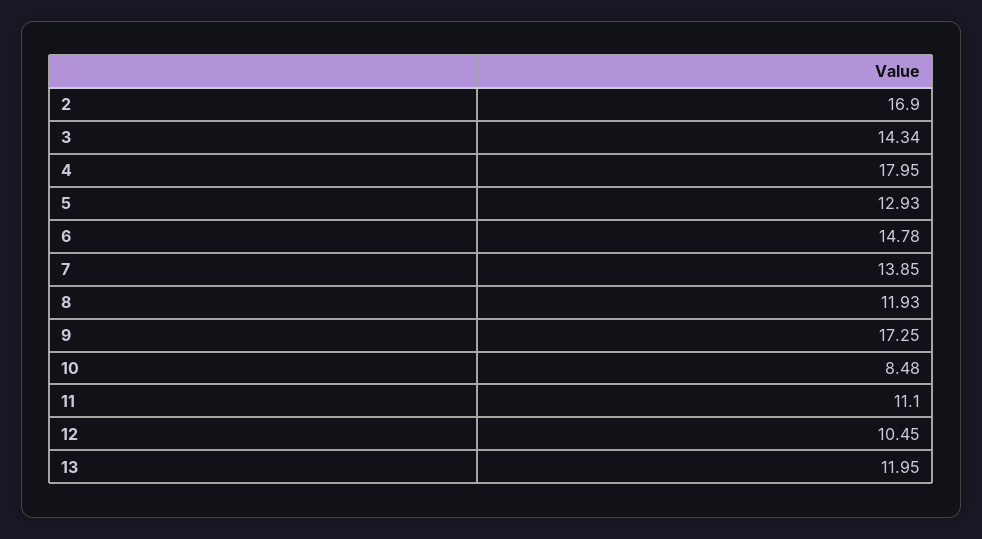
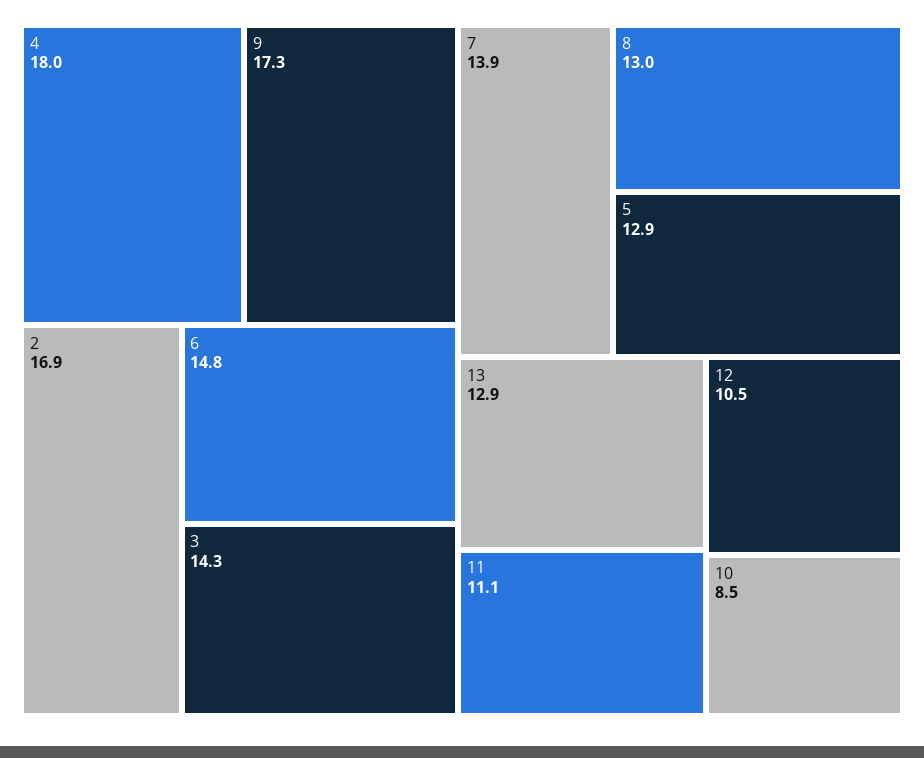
  {
    "2": 16.9,
    "3": 14.34,
    "4": 17.95,
    "5": 12.93,
    "6": 14.78,
    "7": 13.85,
-   "8": 11.93,
+   "8": 13,
    "9": 17.25,
    "10": 8.48,
    "11": 11.1,
    "12": 10.45,
-   "13": 11.95
+   "13": 12.9
  }

